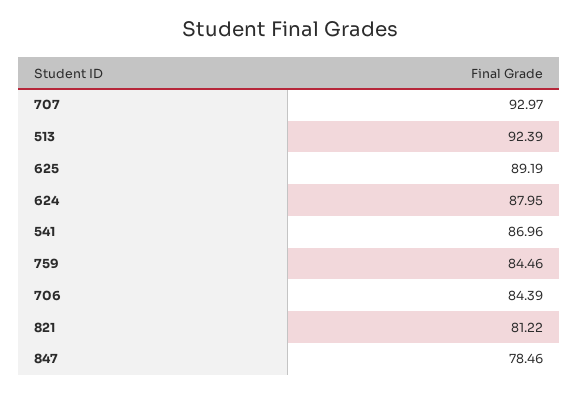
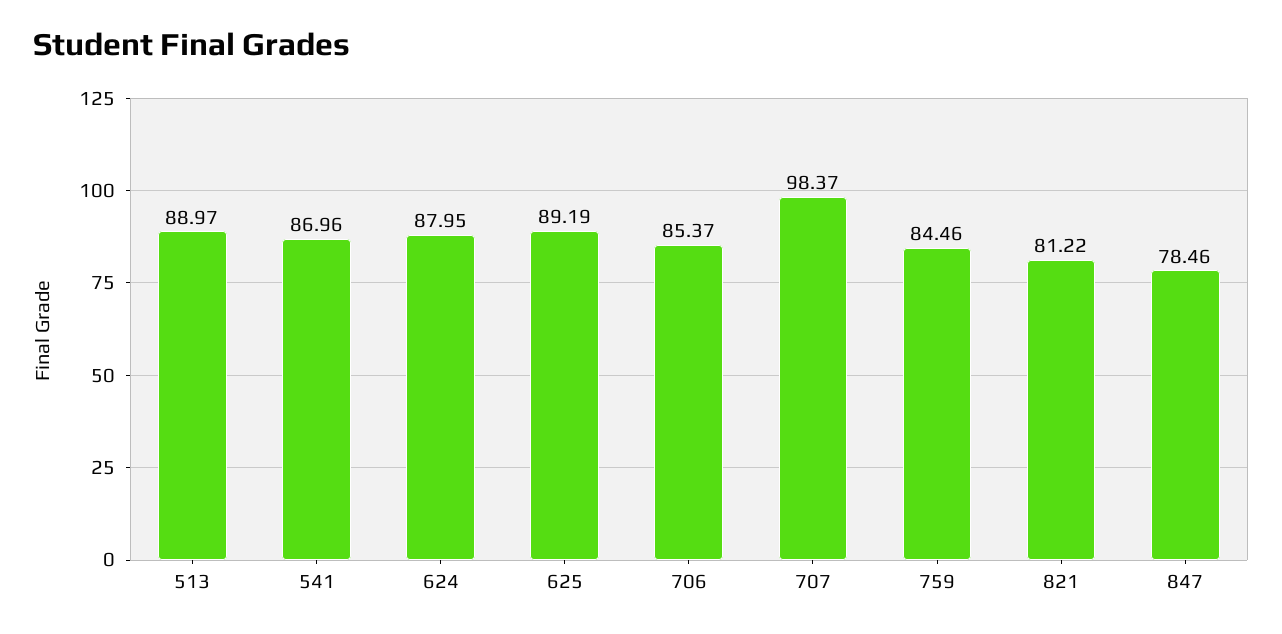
  {
-   "707": 92.97,
+   "707": 98.37,
-   "513": 92.39,
+   "513": 88.97,
    "625": 89.19,
    "624": 87.95,
    "541": 86.96,
    "759": 84.46,
-   "706": 84.39,
+   "706": 85.37,
    "821": 81.22,
    "847": 78.46
  }

